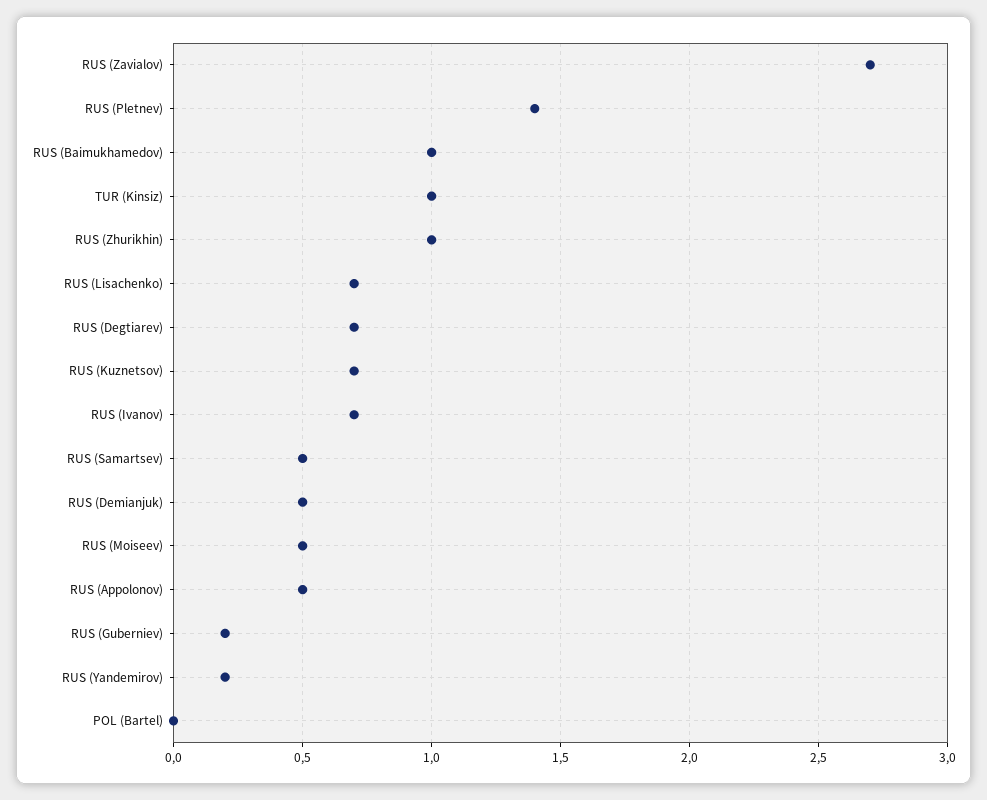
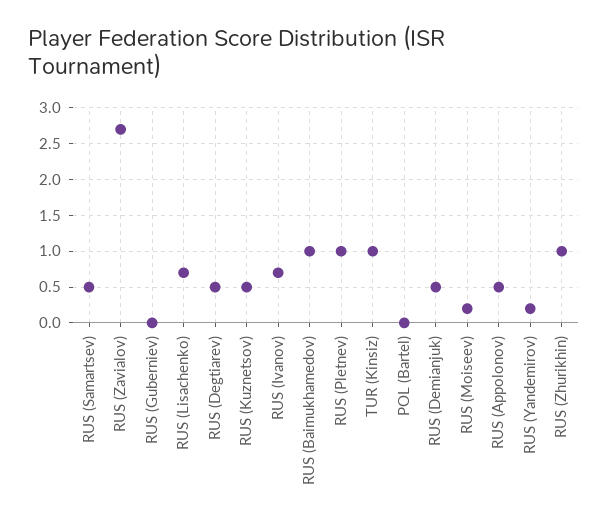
  {
    "RUS (Zavialov)": 2.7,
-   "RUS (Pletnev)": 1.4,
+   "RUS (Pletnev)": 1,
    "RUS (Baimukhamedov)": 1,
    "TUR (Kinsiz)": 1,
    "RUS (Zhurikhin)": 1,
    "RUS (Lisachenko)": 0.7,
-   "RUS (Degtiarev)": 0.7,
+   "RUS (Degtiarev)": 0.5,
-   "RUS (Kuznetsov)": 0.7,
+   "RUS (Kuznetsov)": 0.5,
    "RUS (Ivanov)": 0.7,
    "RUS (Samartsev)": 0.5,
    "RUS (Demianjuk)": 0.5,
-   "RUS (Moiseev)": 0.5,
+   "RUS (Moiseev)": 0.2,
    "RUS (Appolonov)": 0.5,
-   "RUS (Guberniev)": 0.2,
+   "RUS (Guberniev)": 0,
    "RUS (Yandemirov)": 0.2,
    "POL (Bartel)": 0
  }

